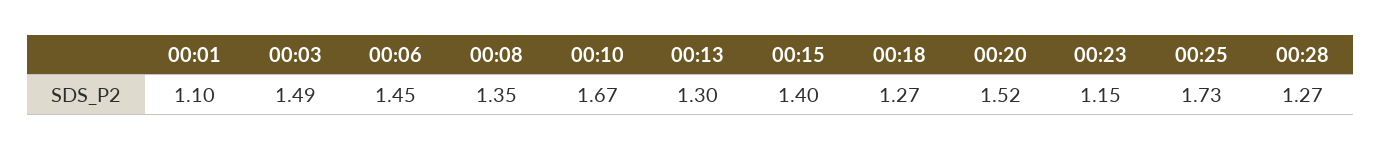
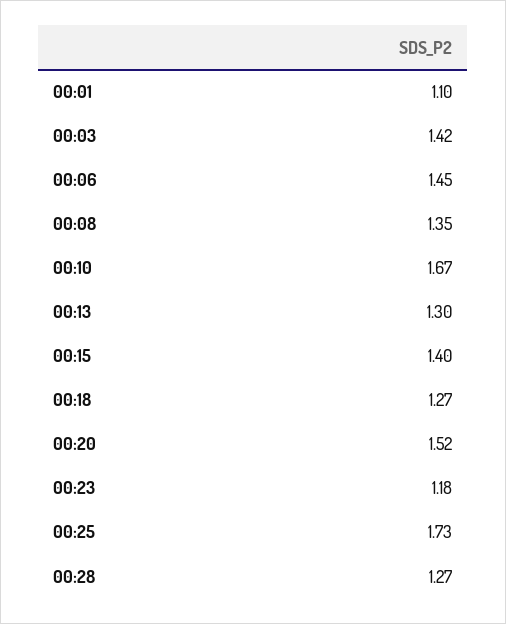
  {
    "00:01": 1.1,
-   "00:03": 1.49,
+   "00:03": 1.42,
    "00:06": 1.45,
    "00:08": 1.35,
    "00:10": 1.67,
    "00:13": 1.3,
    "00:15": 1.4,
    "00:18": 1.27,
    "00:20": 1.52,
-   "00:23": 1.15,
+   "00:23": 1.18,
    "00:25": 1.73,
    "00:28": 1.27
  }

